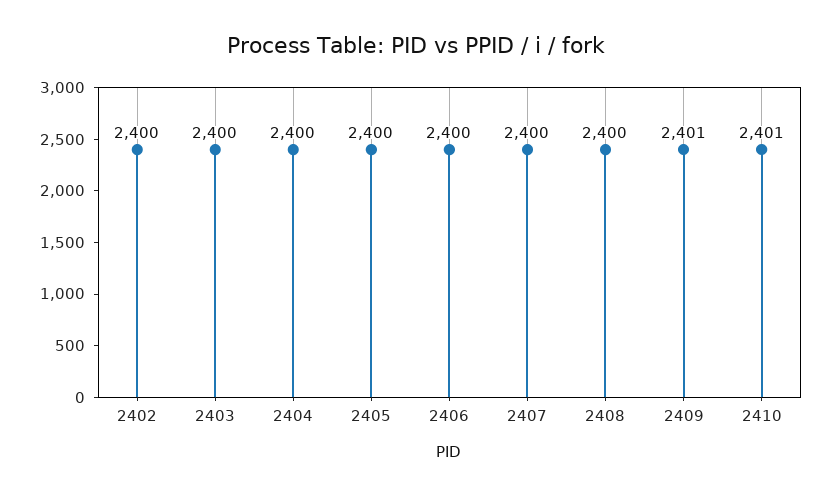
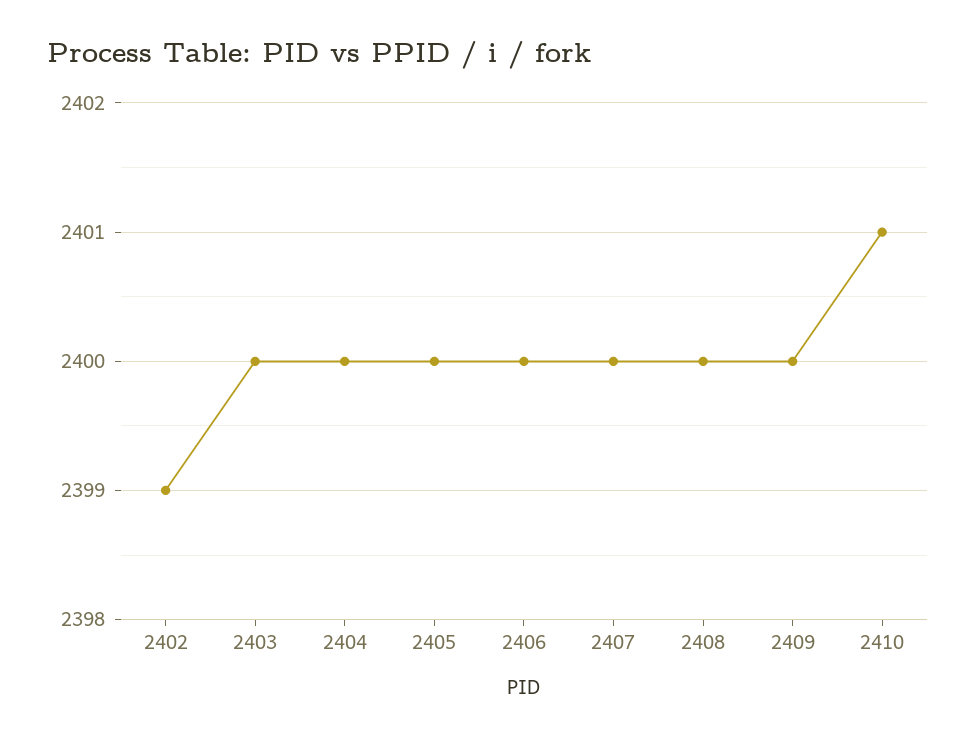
  {
-   "2402": 2400,
+   "2402": 2399,
    "2403": 2400,
    "2404": 2400,
    "2405": 2400,
    "2406": 2400,
    "2407": 2400,
    "2408": 2400,
-   "2409": 2401,
+   "2409": 2400,
    "2410": 2401
  }

